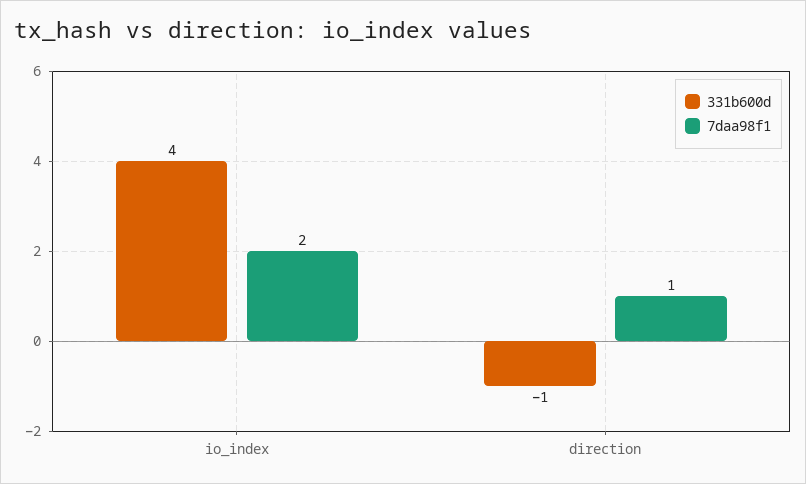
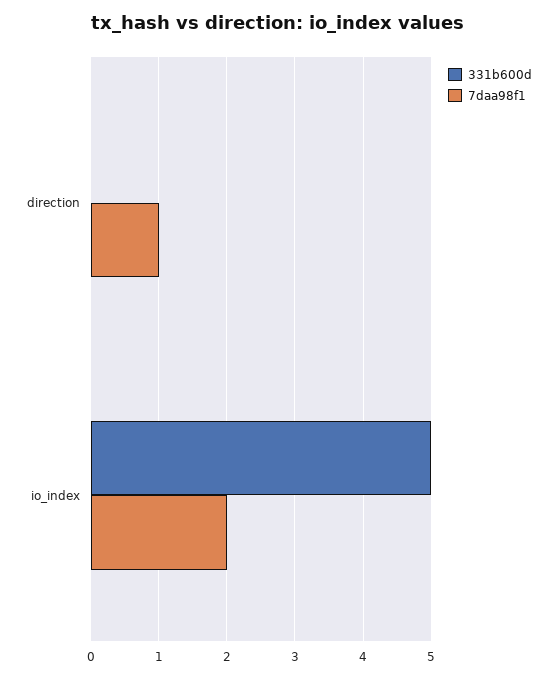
  {
    "331b600d": {
-     "io_index": 4,
+     "io_index": 5,
-     "direction": -1
+     "direction": 0
    },
    "7daa98f1": {
      "io_index": 2,
      "direction": 1
    }
  }

